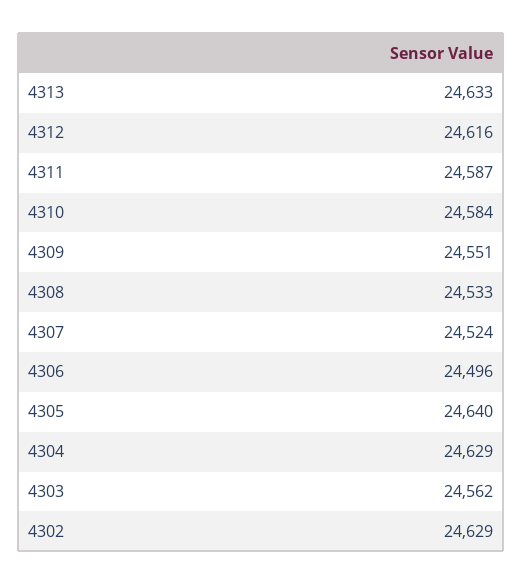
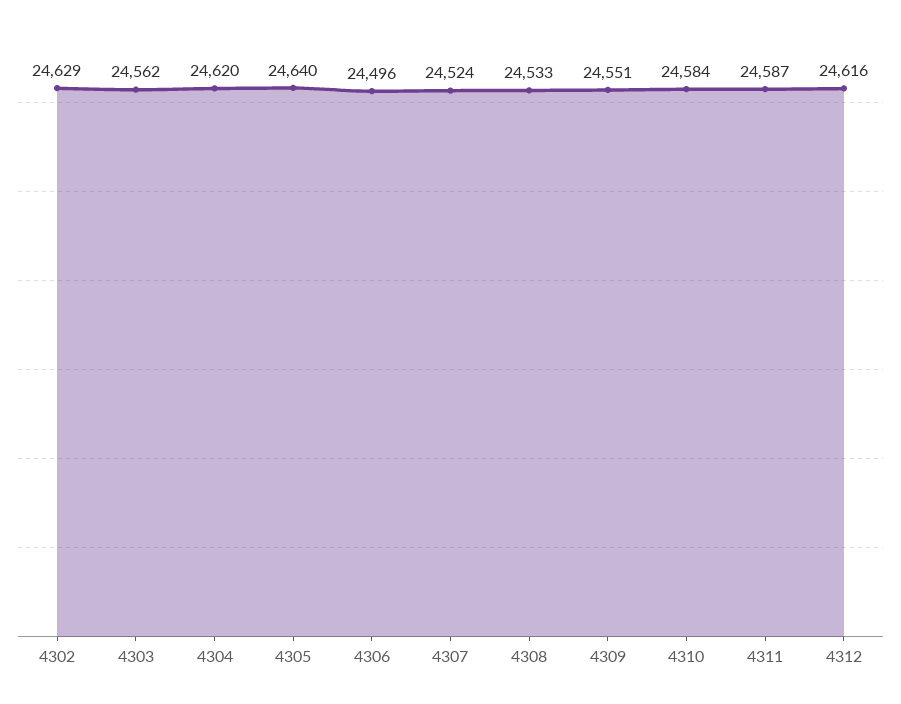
  {
-   "4313": 24633,
    "4312": 24616,
    "4311": 24587,
    "4310": 24584,
    "4309": 24551,
    "4308": 24533,
    "4307": 24524,
    "4306": 24496,
    "4305": 24640,
-   "4304": 24629,
+   "4304": 24620,
    "4303": 24562,
    "4302": 24629
  }

